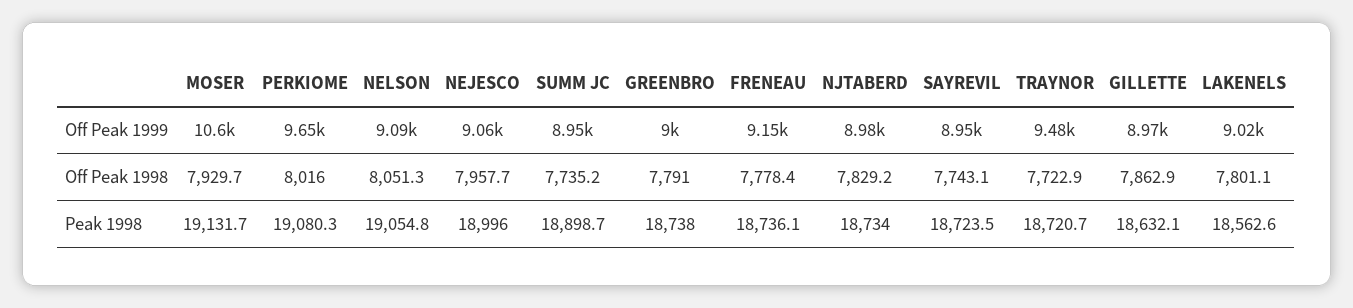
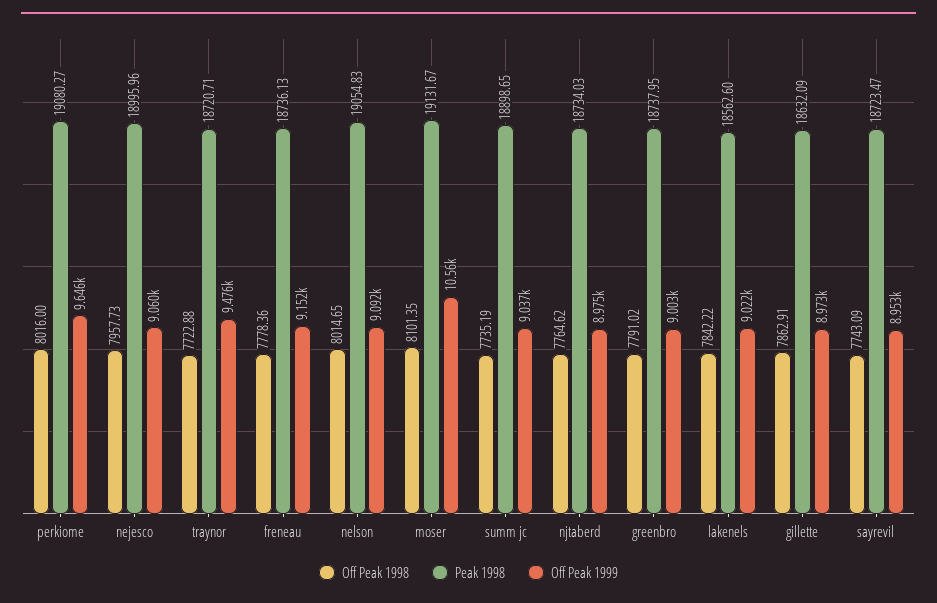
  {
    "Off Peak 1999": {
      "MOSER": 10560,
      "PERKIOME": 9646,
      "NELSON": 9092,
      "NEJESCO": 9060,
-     "SUMM JC": 8950,
+     "SUMM JC": 9037,
      "GREENBRO": 9003,
      "FRENEAU": 9152,
      "NJTABERD": 8975,
      "SAYREVIL": 8953,
      "TRAYNOR": 9476,
      "GILLETTE": 8973,
      "LAKENELS": 9022
    },
    "Off Peak 1998": {
-     "MOSER": 7929.7,
+     "MOSER": 8101.35,
      "PERKIOME": 8016,
-     "NELSON": 8051.3,
+     "NELSON": 8014.65,
      "NEJESCO": 7957.73,
      "SUMM JC": 7735.19,
      "GREENBRO": 7791.02,
      "FRENEAU": 7778.36,
-     "NJTABERD": 7829.2,
+     "NJTABERD": 7764.62,
      "SAYREVIL": 7743.09,
      "TRAYNOR": 7722.88,
      "GILLETTE": 7862.91,
-     "LAKENELS": 7801.1
+     "LAKENELS": 7842.22
    },
    "Peak 1998": {
      "MOSER": 19131.67,
      "PERKIOME": 19080.27,
      "NELSON": 19054.83,
      "NEJESCO": 18995.96,
      "SUMM JC": 18898.65,
      "GREENBRO": 18737.95,
      "FRENEAU": 18736.13,
      "NJTABERD": 18734.03,
      "SAYREVIL": 18723.47,
      "TRAYNOR": 18720.71,
      "GILLETTE": 18632.09,
      "LAKENELS": 18562.6
    }
  }

